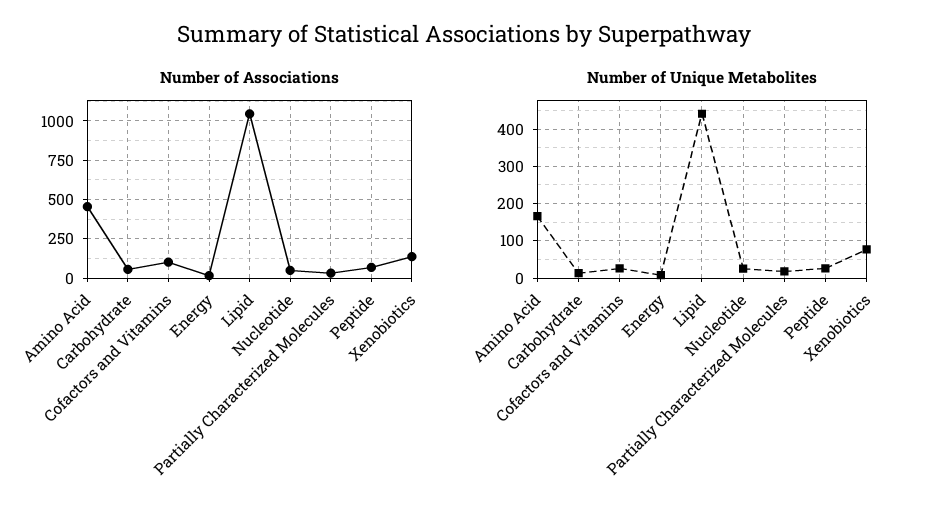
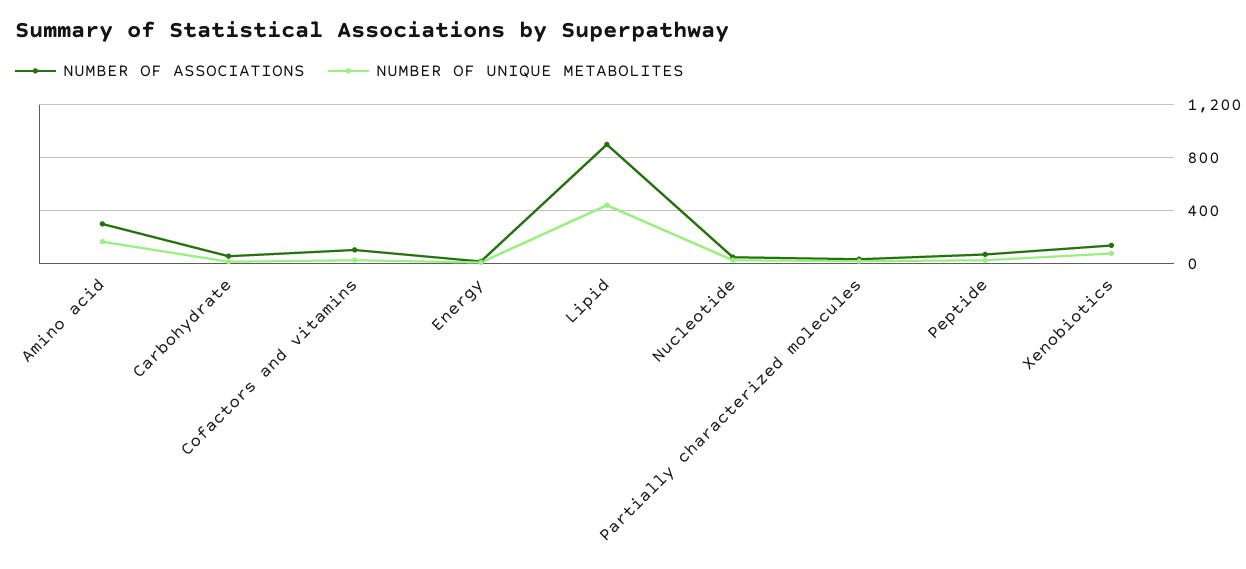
  {
    "Number of Associations": {
-     "Amino Acid": 450,
+     "Amino Acid": 300,
      "Carbohydrate": 50,
      "Cofactors and Vitamins": 100,
      "Energy": 0,
-     "Lipid": 1050,
+     "Lipid": 900,
      "Nucleotide": 50,
      "Partially Characterized Molecules": 50,
      "Peptide": 50,
      "Xenobiotics": 150
    },
    "Number of Unique Metabolites": {
      "Amino Acid": 160,
      "Carbohydrate": 20,
      "Cofactors and Vitamins": 20,
      "Energy": 0,
      "Lipid": 440,
      "Nucleotide": 20,
      "Partially Characterized Molecules": 20,
      "Peptide": 20,
      "Xenobiotics": 80
    }
  }

